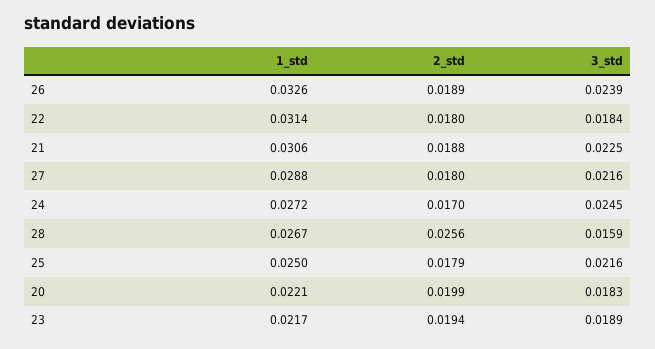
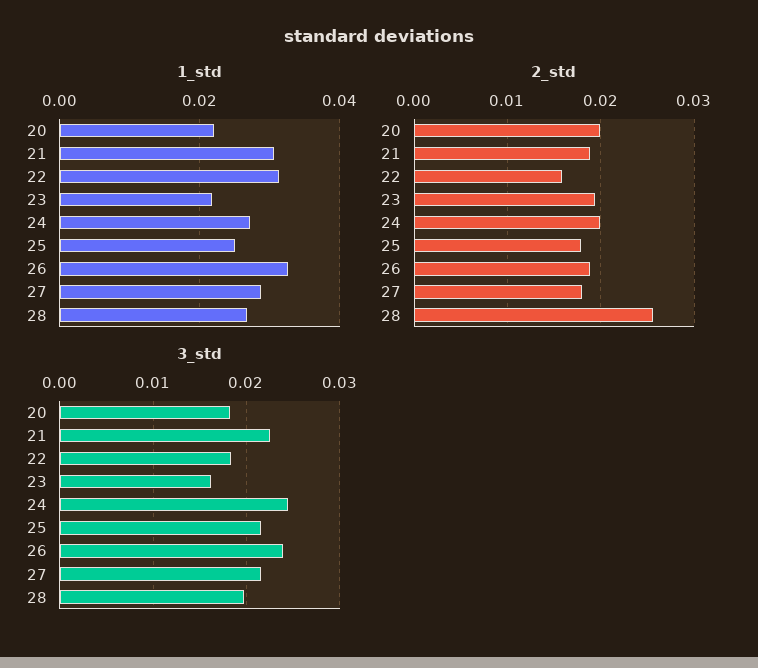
  {
    "1_std": {
      "26": 0.0326,
      "22": 0.0314,
      "21": 0.0306,
      "27": 0.0288,
      "24": 0.0272,
      "28": 0.0267,
      "25": 0.025,
      "20": 0.0221,
      "23": 0.0217
    },
    "2_std": {
      "26": 0.0189,
-     "22": 0.018,
+     "22": 0.016,
      "21": 0.0188,
      "27": 0.018,
-     "24": 0.017,
+     "24": 0.02,
      "28": 0.0256,
      "25": 0.0179,
      "20": 0.0199,
      "23": 0.0194
    },
    "3_std": {
      "26": 0.0239,
      "22": 0.0184,
      "21": 0.0225,
      "27": 0.0216,
      "24": 0.0245,
-     "28": 0.0159,
+     "28": 0.02,
      "25": 0.0216,
      "20": 0.0183,
-     "23": 0.0189
+     "23": 0.016
    }
  }

